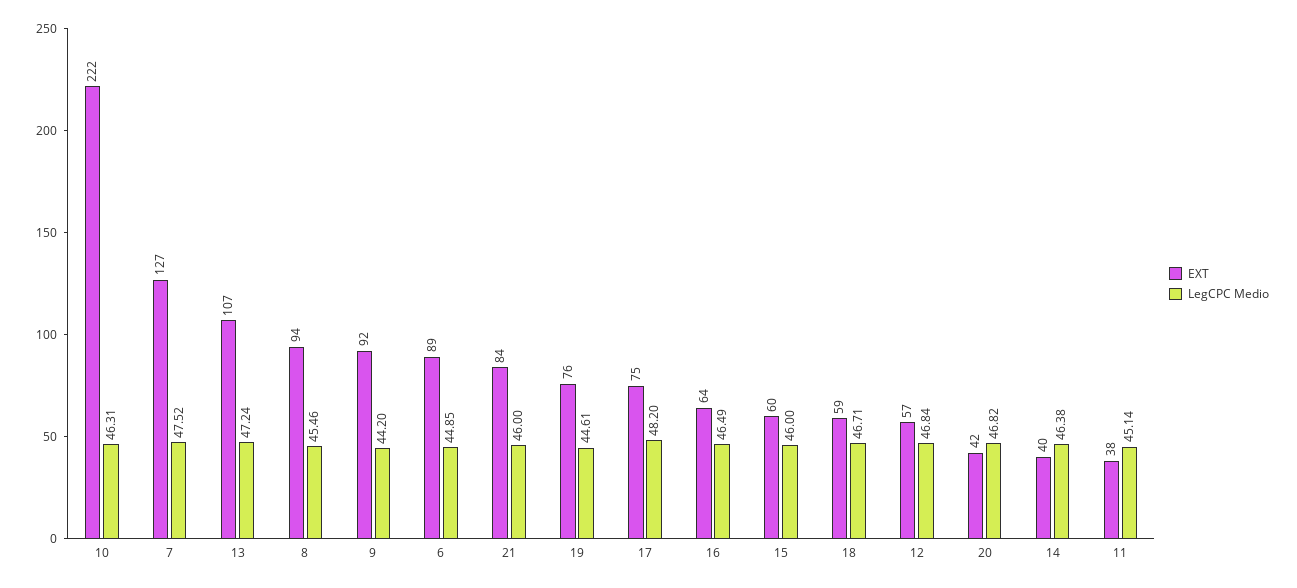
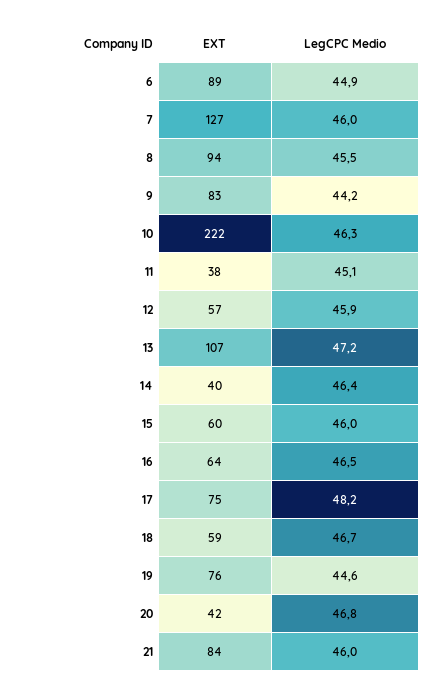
  {
    "EXT": {
      "10": 222,
      "7": 127,
      "13": 107,
      "8": 94,
-     "9": 92,
+     "9": 83,
      "6": 89,
      "21": 84,
      "19": 76,
      "17": 75,
      "16": 64,
      "15": 60,
      "18": 59,
      "12": 57,
      "20": 42,
      "14": 40,
      "11": 38
    },
    "LegCPC Medio": {
      "10": 46.31,
-     "7": 47.52,
+     "7": 46,
      "13": 47.24,
      "8": 45.46,
      "9": 44.2,
      "6": 44.85,
      "21": 46,
      "19": 44.61,
      "17": 48.2,
      "16": 46.49,
      "15": 46,
      "18": 46.71,
-     "12": 46.84,
+     "12": 45.9,
      "20": 46.82,
      "14": 46.38,
      "11": 45.14
    }
  }

